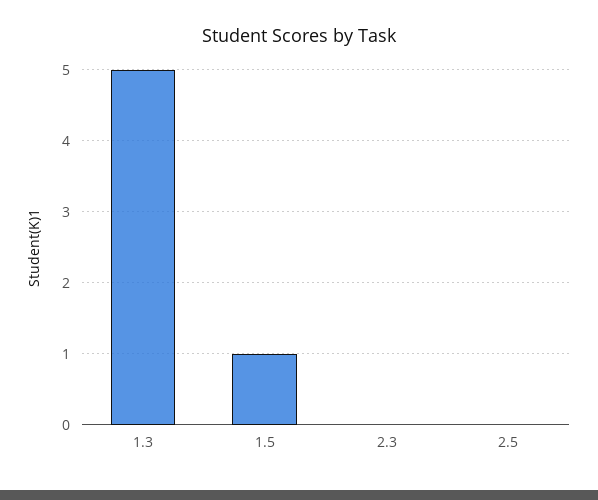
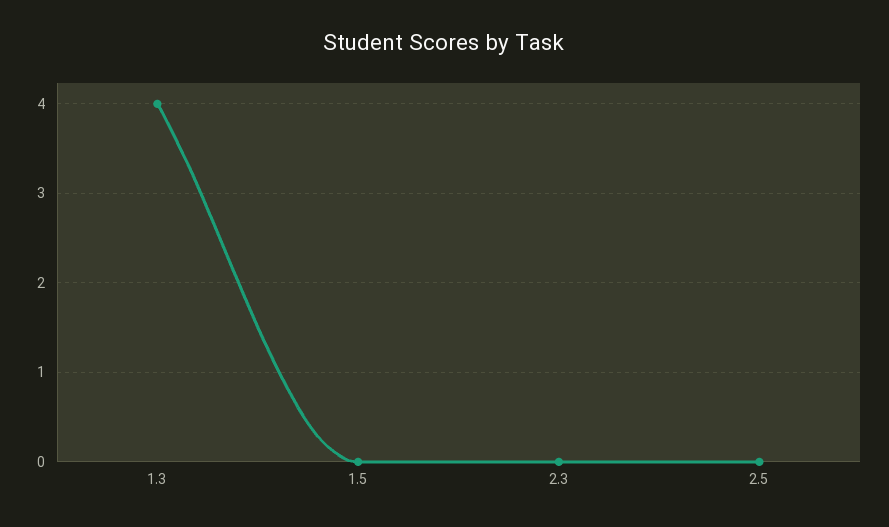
  {
-   "1.3": 5,
+   "1.3": 4,
-   "1.5": 1,
+   "1.5": 0,
    "2.3": 0,
    "2.5": 0
  }

